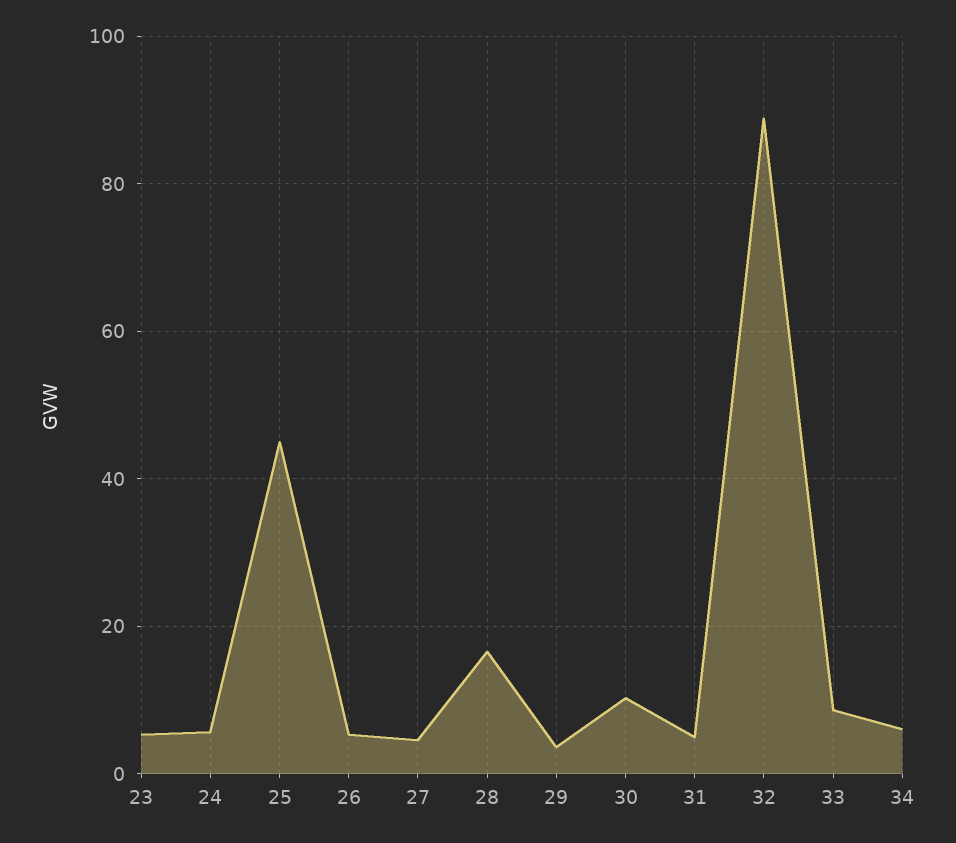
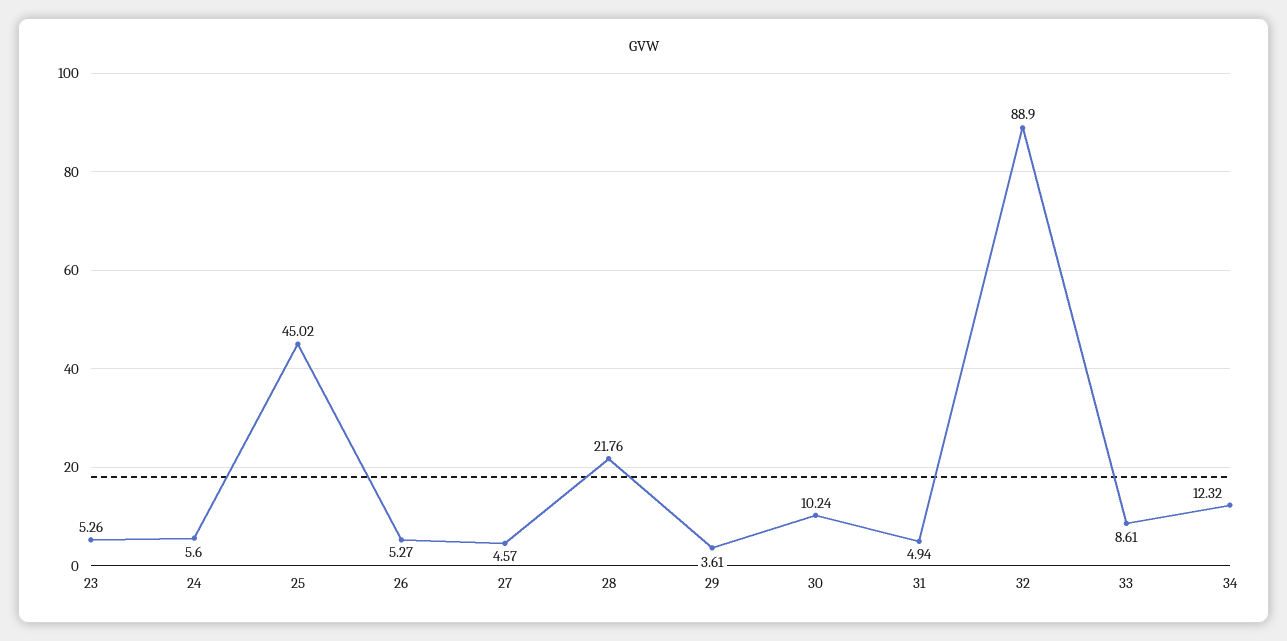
  {
    "23": 5.26,
    "24": 5.6,
    "25": 45.02,
    "26": 5.27,
    "27": 4.57,
-   "28": 16,
+   "28": 21.76,
    "29": 3.61,
    "30": 10.24,
    "31": 4.94,
    "32": 88.9,
    "33": 8.61,
-   "34": 6
+   "34": 12.32
  }

